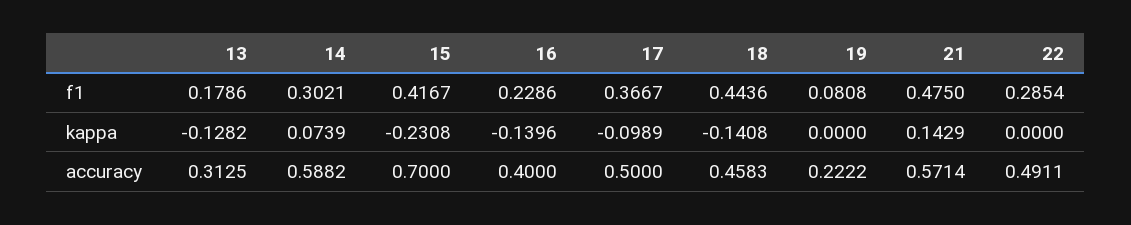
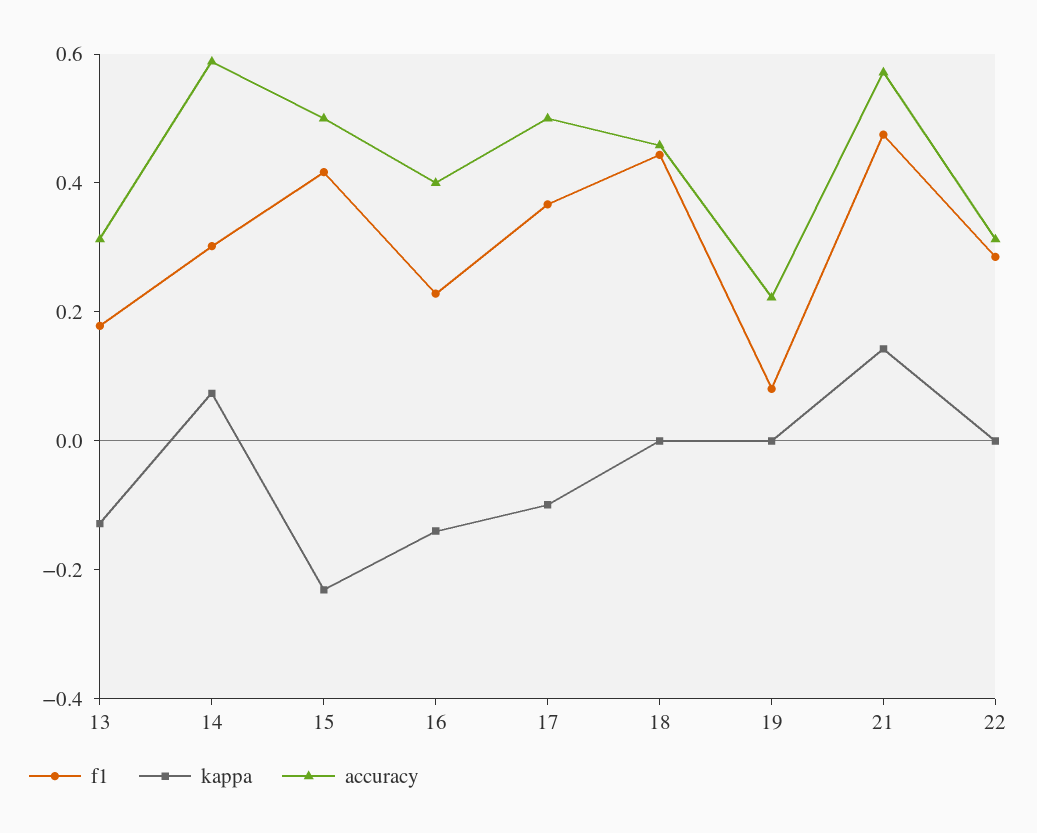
  {
    "f1": {
      "13": 0.1786,
      "14": 0.3021,
      "15": 0.4167,
      "16": 0.2286,
      "17": 0.3667,
      "18": 0.4436,
      "19": 0.0808,
      "21": 0.475,
      "22": 0.2854
    },
    "kappa": {
      "13": -0.1282,
      "14": 0.0739,
      "15": -0.2308,
      "16": -0.1396,
      "17": -0.0989,
-     "18": -0.1408,
+     "18": 0,
      "19": 0,
      "21": 0.1429,
      "22": 0
    },
    "accuracy": {
      "13": 0.3125,
      "14": 0.5882,
-     "15": 0.7,
+     "15": 0.5,
      "16": 0.4,
      "17": 0.5,
      "18": 0.4583,
      "19": 0.2222,
      "21": 0.5714,
-     "22": 0.4911
+     "22": 0.3
    }
  }

